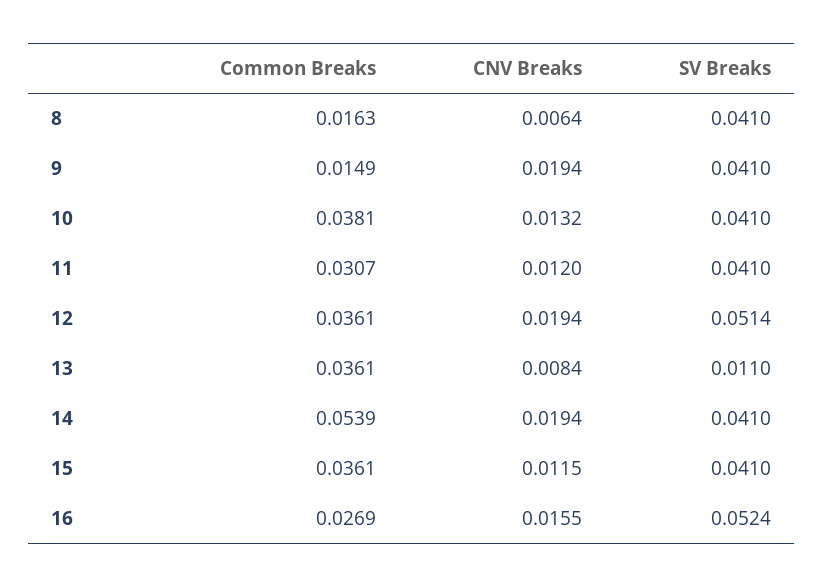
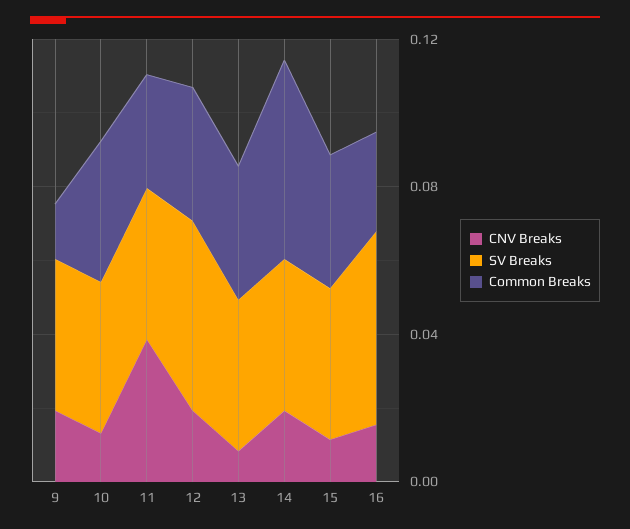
  {
    "Common Breaks": {
-     "8": 0.0163,
      "9": 0.0149,
      "10": 0.0381,
      "11": 0.0307,
      "12": 0.0361,
      "13": 0.0361,
      "14": 0.0539,
      "15": 0.0361,
      "16": 0.0269
    },
    "CNV Breaks": {
-     "8": 0.0064,
      "9": 0.0194,
      "10": 0.0132,
-     "11": 0.012,
+     "11": 0.04,
      "12": 0.0194,
      "13": 0.0084,
      "14": 0.0194,
      "15": 0.0115,
      "16": 0.0155
    },
    "SV Breaks": {
-     "8": 0.041,
      "9": 0.041,
      "10": 0.041,
      "11": 0.041,
      "12": 0.0514,
-     "13": 0.011,
+     "13": 0.04,
      "14": 0.041,
      "15": 0.041,
      "16": 0.0524
    }
  }

